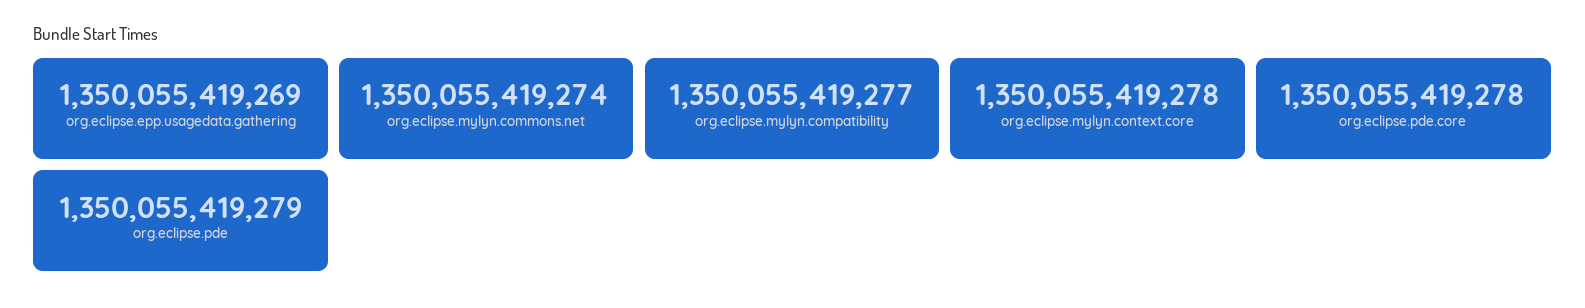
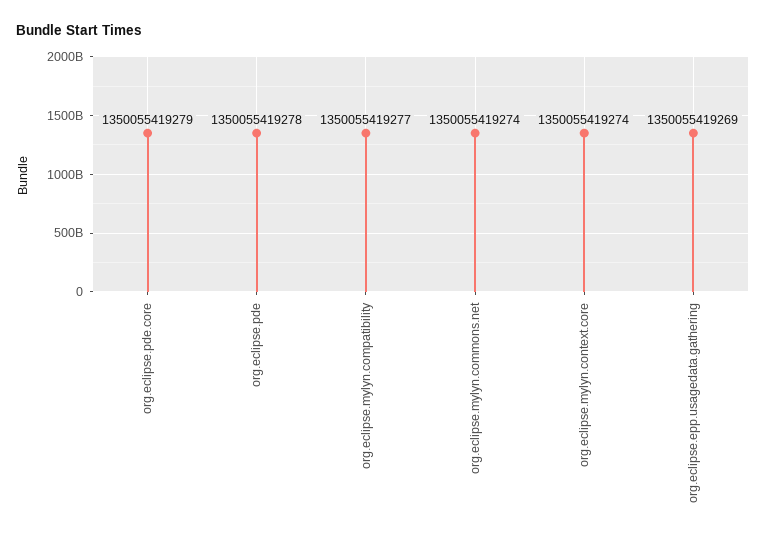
  {
    "org.eclipse.epp.usagedata.gathering": 1350055419269,
    "org.eclipse.mylyn.commons.net": 1350055419274,
    "org.eclipse.mylyn.compatibility": 1350055419277,
-   "org.eclipse.mylyn.context.core": 1350055419278,
+   "org.eclipse.mylyn.context.core": 1350055419274,
-   "org.eclipse.pde.core": 1350055419278,
+   "org.eclipse.pde.core": 1350055419279,
-   "org.eclipse.pde": 1350055419279
+   "org.eclipse.pde": 1350055419278
  }

